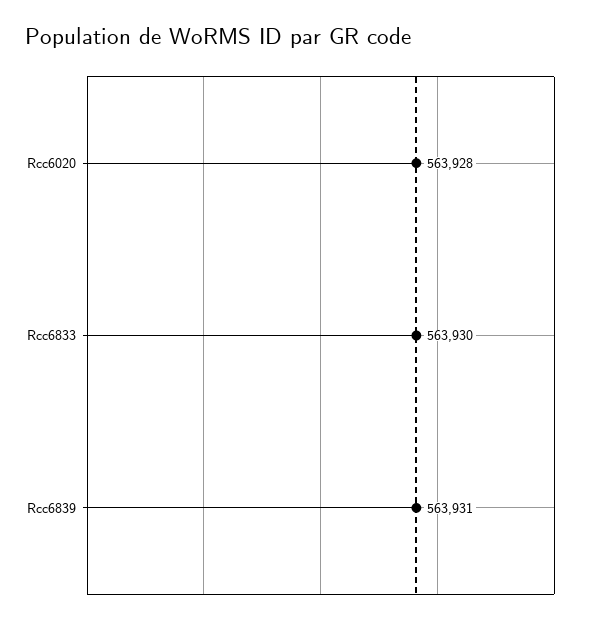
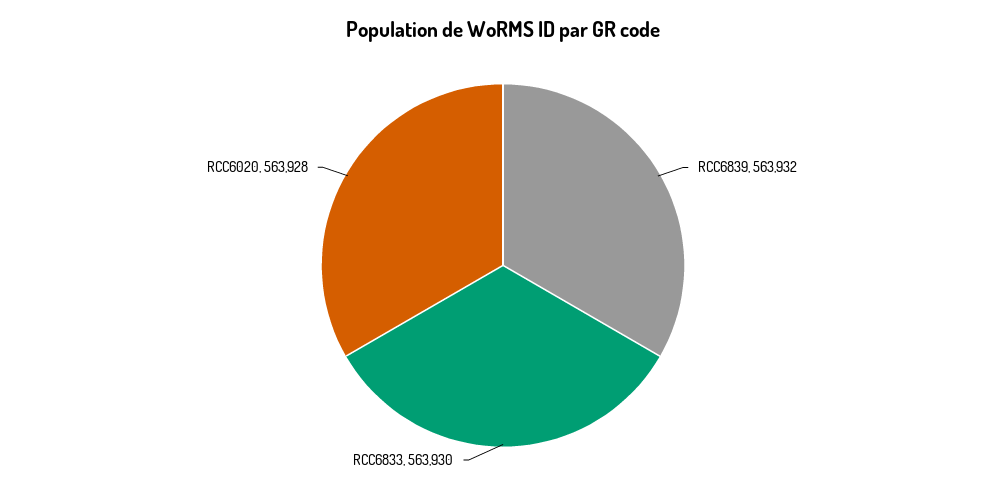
  {
    "Rcc6020": 563928,
    "Rcc6833": 563930,
-   "Rcc6839": 563931
+   "Rcc6839": 563932
  }

